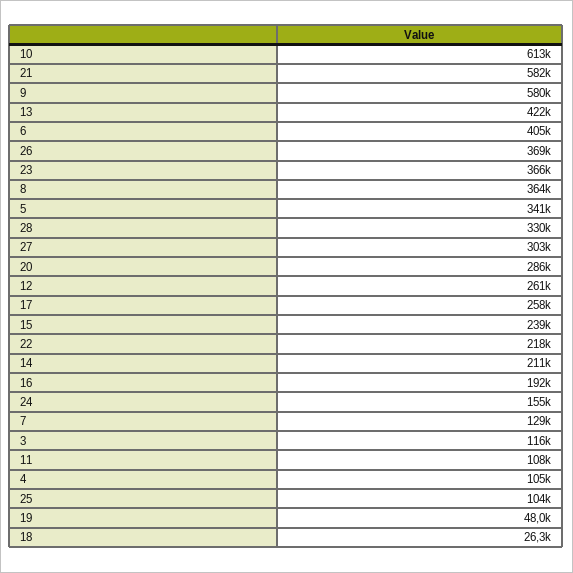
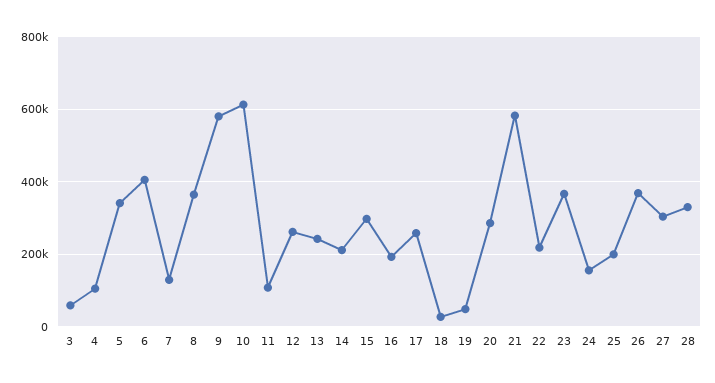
  {
    "10": 613000,
    "21": 582000,
    "9": 580000,
-   "13": 422000,
+   "13": 240000,
    "6": 405000,
    "26": 369000,
    "23": 366000,
    "8": 364000,
    "5": 341000,
    "28": 330000,
    "27": 303000,
    "20": 286000,
    "12": 261000,
    "17": 258000,
-   "15": 239000,
+   "15": 300000,
    "22": 218000,
    "14": 211000,
    "16": 192000,
    "24": 155000,
    "7": 129000,
-   "3": 116000,
+   "3": 60000,
    "11": 108000,
    "4": 105000,
-   "25": 104000,
+   "25": 200000,
    "19": 48000,
    "18": 26300
  }

